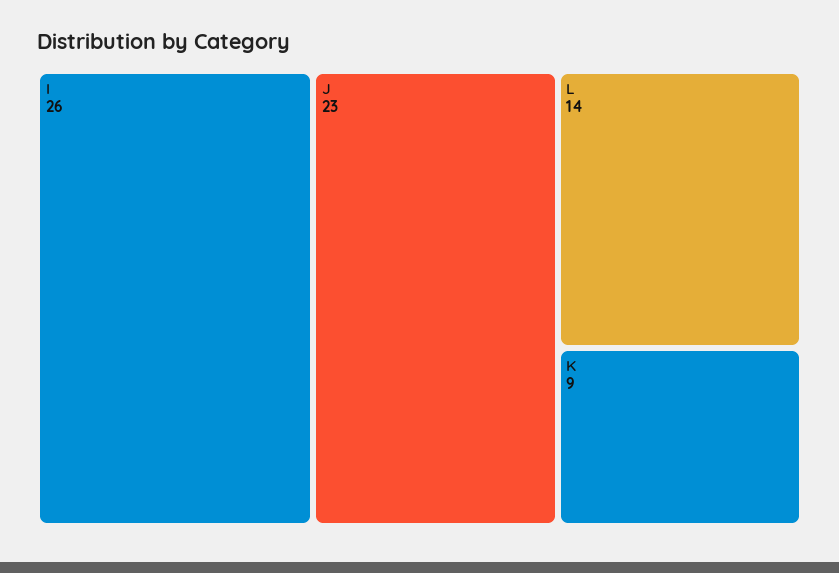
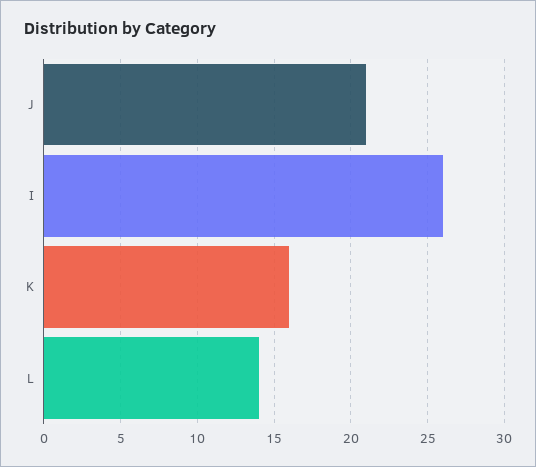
  {
    "I": 26,
-   "J": 23,
+   "J": 21,
    "L": 14,
-   "K": 9
+   "K": 16
  }

